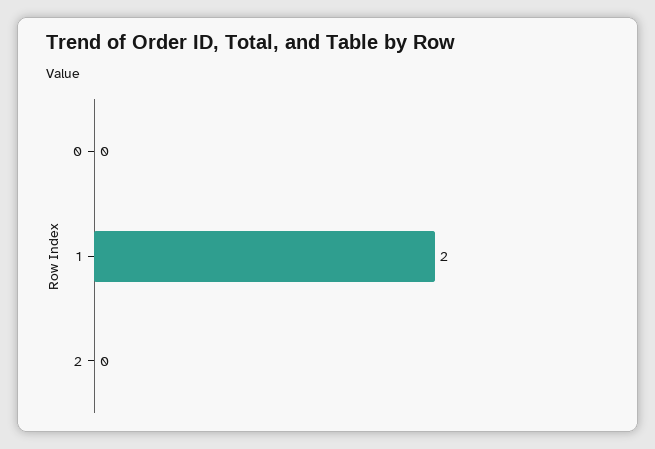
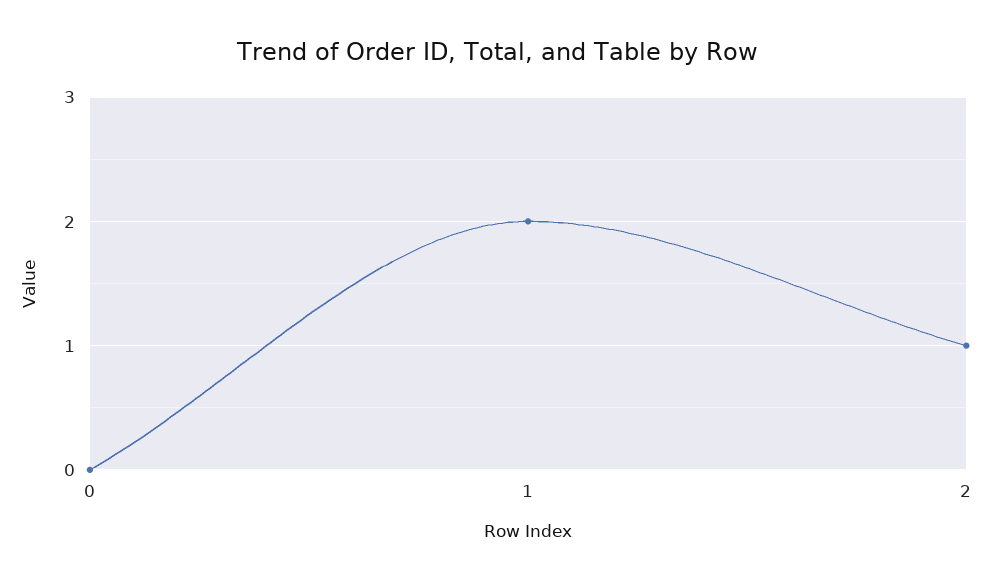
  {
    "0": 0,
    "1": 2,
-   "2": 0
+   "2": 1
  }

